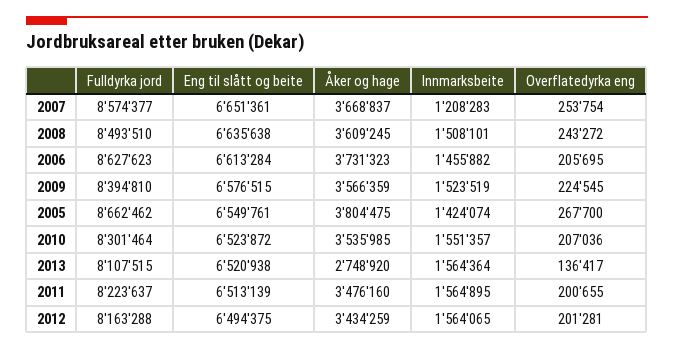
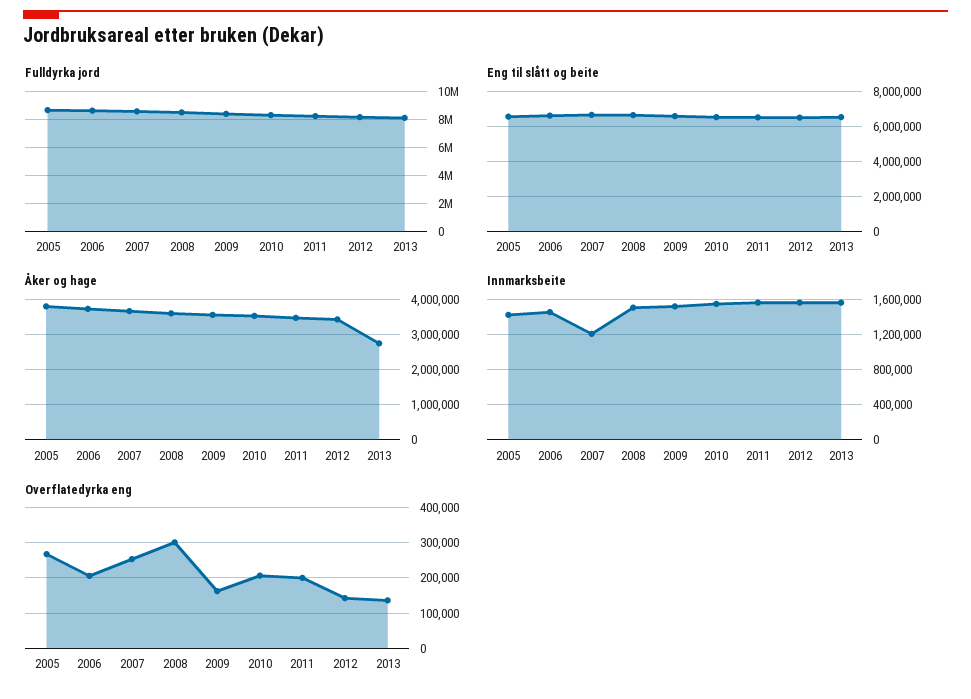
  {
    "Fulldyrka jord": {
      "2007": 8574377,
      "2008": 8493510,
      "2006": 8627623,
      "2009": 8394810,
      "2005": 8662462,
      "2010": 8301464,
      "2013": 8107515,
      "2011": 8223637,
      "2012": 8163288
    },
    "Eng til slått og beite": {
      "2007": 6651361,
      "2008": 6635638,
      "2006": 6613284,
      "2009": 6576515,
      "2005": 6549761,
      "2010": 6523872,
      "2013": 6520938,
      "2011": 6513139,
      "2012": 6494375
    },
    "Åker og hage": {
      "2007": 3668837,
      "2008": 3609245,
      "2006": 3731323,
      "2009": 3566359,
      "2005": 3804475,
      "2010": 3535985,
      "2013": 2748920,
      "2011": 3476160,
      "2012": 3434259
    },
    "Innmarksbeite": {
      "2007": 1208283,
      "2008": 1508101,
      "2006": 1455882,
      "2009": 1523519,
      "2005": 1424074,
      "2010": 1551357,
      "2013": 1564364,
      "2011": 1564895,
      "2012": 1564065
    },
    "Overflatedyrka eng": {
      "2007": 253754,
-     "2008": 243272,
+     "2008": 300000,
      "2006": 205695,
-     "2009": 224545,
+     "2009": 160000,
      "2005": 267700,
      "2010": 207036,
      "2013": 136417,
      "2011": 200655,
-     "2012": 201281
+     "2012": 140000
    }
  }

